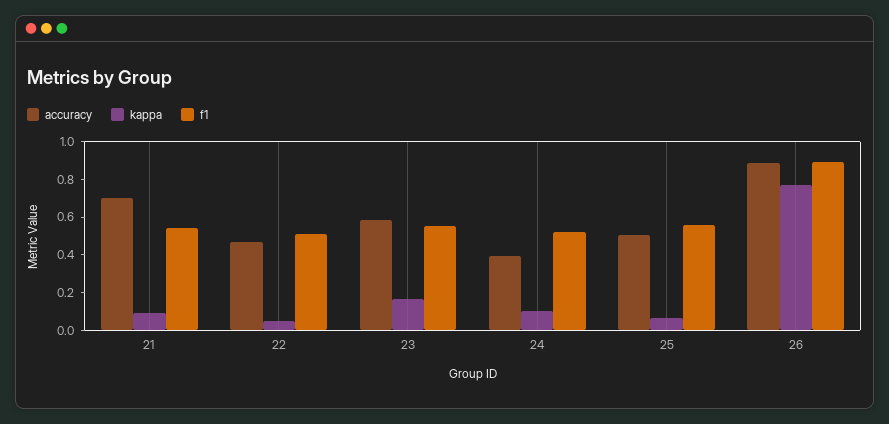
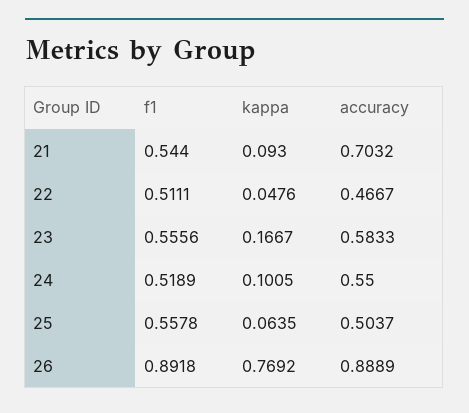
  {
    "accuracy": {
      "21": 0.7032,
      "22": 0.4667,
      "23": 0.5833,
-     "24": 0.4,
+     "24": 0.55,
      "25": 0.5037,
      "26": 0.8889
    },
    "kappa": {
      "21": 0.093,
      "22": 0.0476,
      "23": 0.1667,
      "24": 0.1005,
      "25": 0.0635,
      "26": 0.7692
    },
    "f1": {
      "21": 0.544,
      "22": 0.5111,
      "23": 0.5556,
      "24": 0.5189,
      "25": 0.5578,
      "26": 0.8918
    }
  }

